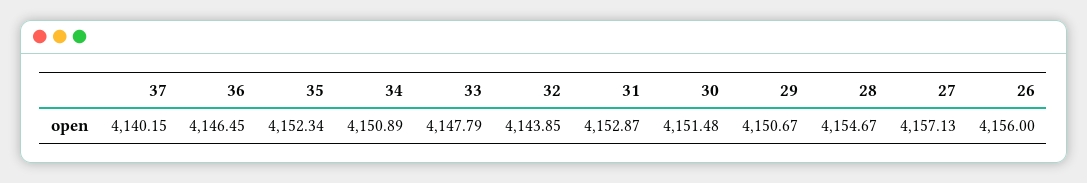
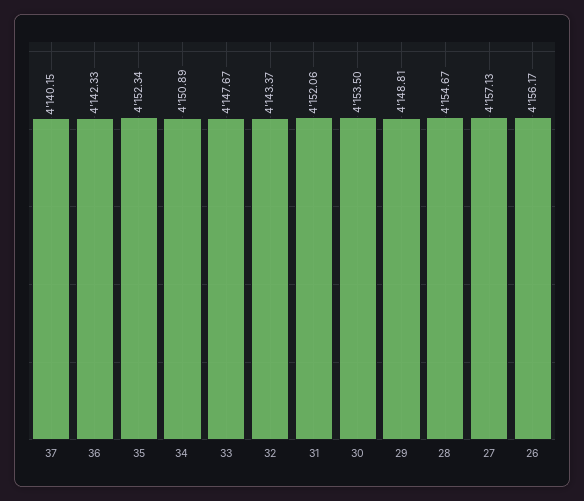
  {
    "37": 4140.15,
-   "36": 4146.45,
+   "36": 4142.33,
    "35": 4152.34,
    "34": 4150.89,
-   "33": 4147.79,
+   "33": 4147.67,
-   "32": 4143.85,
+   "32": 4143.37,
-   "31": 4152.87,
+   "31": 4152.06,
-   "30": 4151.48,
+   "30": 4153.5,
-   "29": 4150.67,
+   "29": 4148.81,
    "28": 4154.67,
    "27": 4157.13,
-   "26": 4156
+   "26": 4156.17
  }

